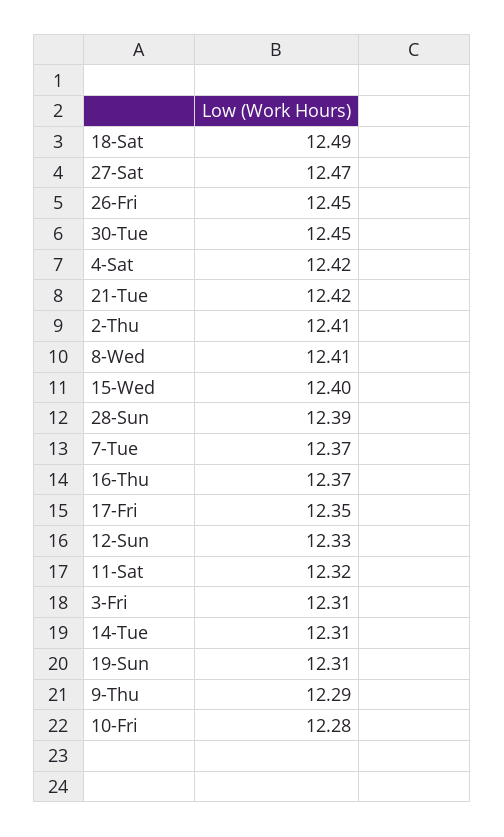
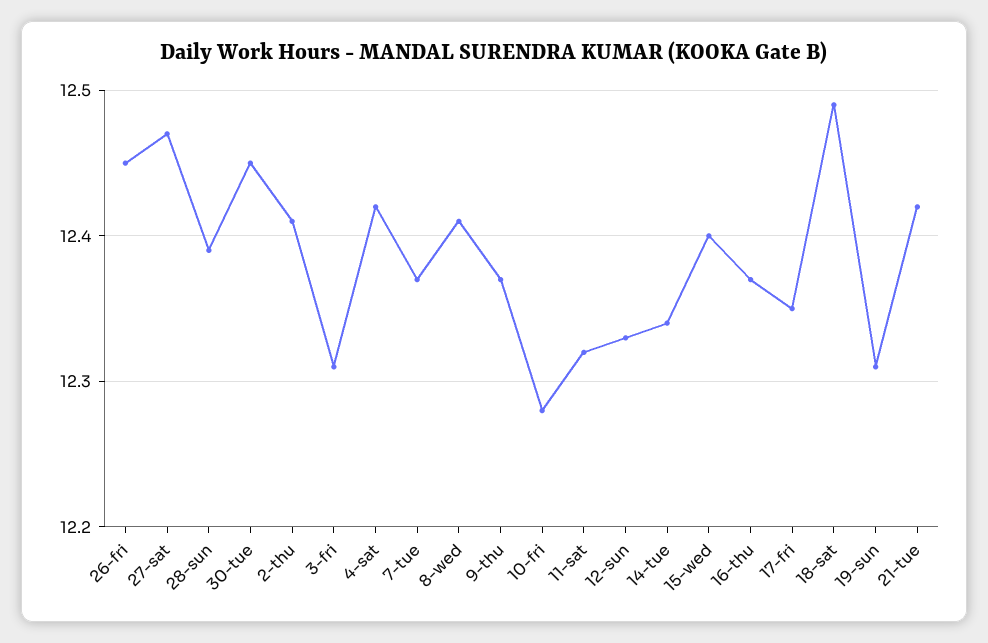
  {
    "18-Sat": 12.49,
    "27-Sat": 12.47,
    "26-Fri": 12.45,
    "30-Tue": 12.45,
    "4-Sat": 12.42,
    "21-Tue": 12.42,
    "2-Thu": 12.41,
    "8-Wed": 12.41,
    "15-Wed": 12.4,
    "28-Sun": 12.39,
    "7-Tue": 12.37,
    "16-Thu": 12.37,
    "17-Fri": 12.35,
    "12-Sun": 12.33,
    "11-Sat": 12.32,
    "3-Fri": 12.31,
-   "14-Tue": 12.31,
+   "14-Tue": 12.34,
    "19-Sun": 12.31,
-   "9-Thu": 12.29,
+   "9-Thu": 12.37,
    "10-Fri": 12.28
  }

